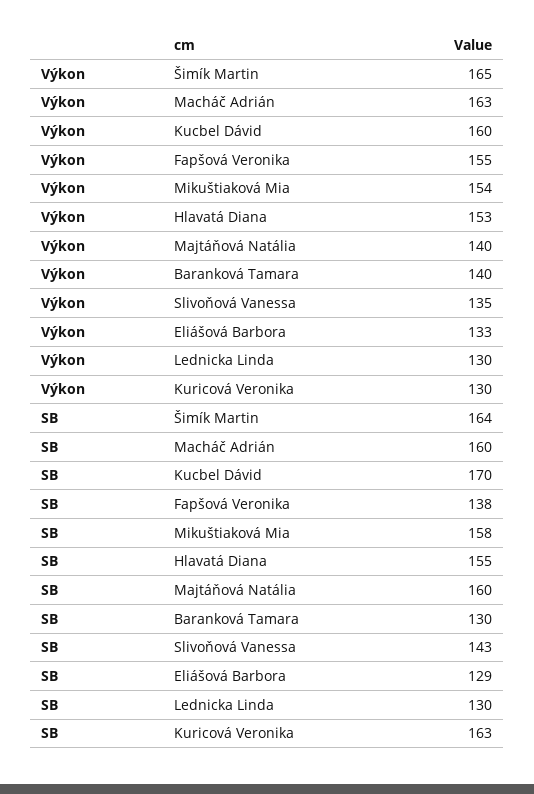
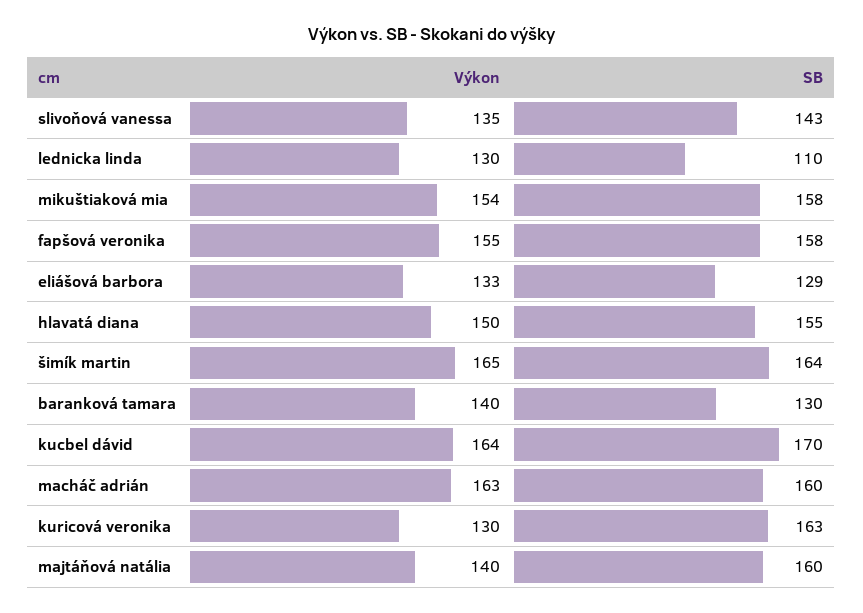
  {
    "Výkon": {
      "Šimík Martin": 165,
      "Macháč Adrián": 163,
-     "Kucbel Dávid": 160,
+     "Kucbel Dávid": 164,
      "Fapšová Veronika": 155,
      "Mikuštiaková Mia": 154,
-     "Hlavatá Diana": 153,
+     "Hlavatá Diana": 150,
      "Majtáňová Natália": 140,
      "Baranková Tamara": 140,
      "Slivoňová Vanessa": 135,
      "Eliášová Barbora": 133,
      "Lednicka Linda": 130,
      "Kuricová Veronika": 130
    },
    "SB": {
      "Šimík Martin": 164,
      "Macháč Adrián": 160,
      "Kucbel Dávid": 170,
-     "Fapšová Veronika": 138,
+     "Fapšová Veronika": 158,
      "Mikuštiaková Mia": 158,
      "Hlavatá Diana": 155,
      "Majtáňová Natália": 160,
      "Baranková Tamara": 130,
      "Slivoňová Vanessa": 143,
      "Eliášová Barbora": 129,
-     "Lednicka Linda": 130,
+     "Lednicka Linda": 110,
      "Kuricová Veronika": 163
    }
  }

